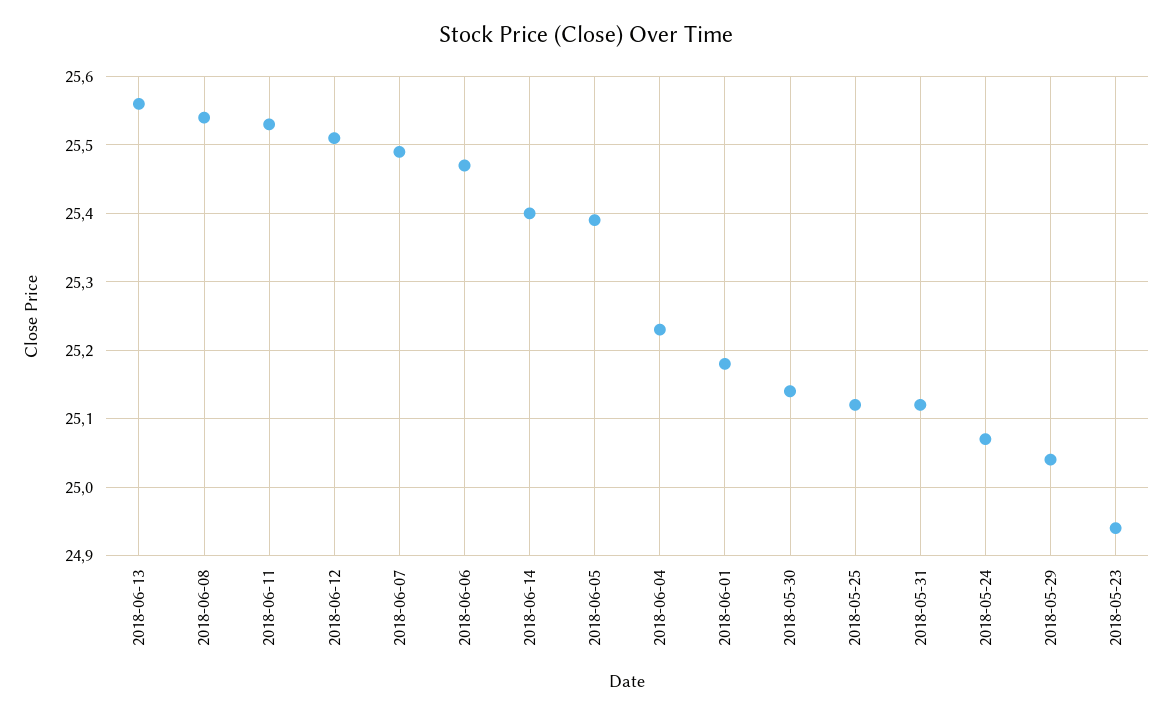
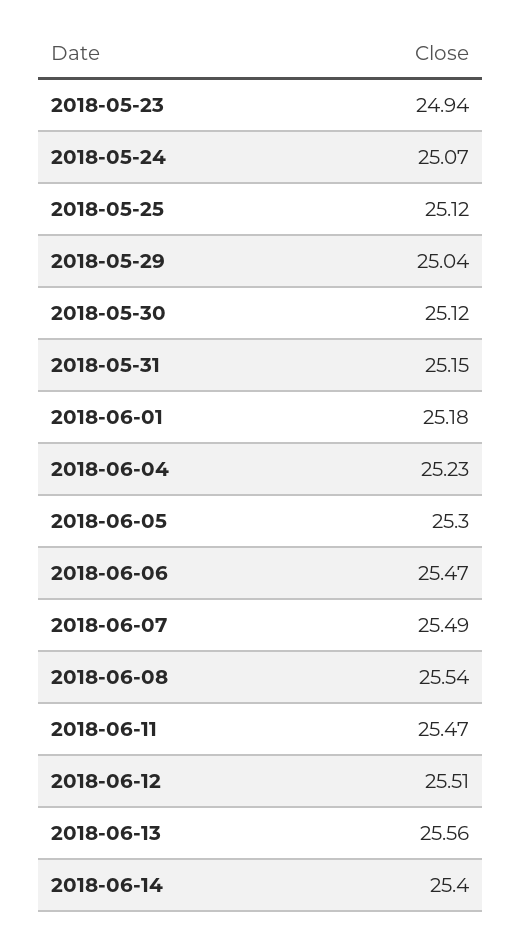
  {
    "2018-06-13": 25.56,
    "2018-06-08": 25.54,
-   "2018-06-11": 25.53,
+   "2018-06-11": 25.47,
    "2018-06-12": 25.51,
    "2018-06-07": 25.49,
    "2018-06-06": 25.47,
    "2018-06-14": 25.4,
-   "2018-06-05": 25.39,
+   "2018-06-05": 25.3,
    "2018-06-04": 25.23,
    "2018-06-01": 25.18,
-   "2018-05-30": 25.14,
+   "2018-05-30": 25.12,
    "2018-05-25": 25.12,
-   "2018-05-31": 25.12,
+   "2018-05-31": 25.15,
    "2018-05-24": 25.07,
    "2018-05-29": 25.04,
    "2018-05-23": 24.94
  }

